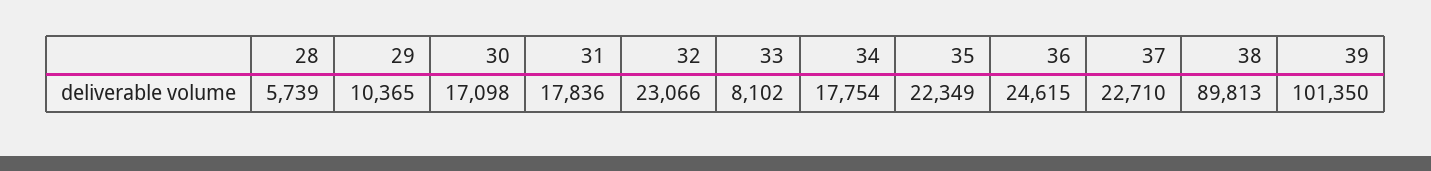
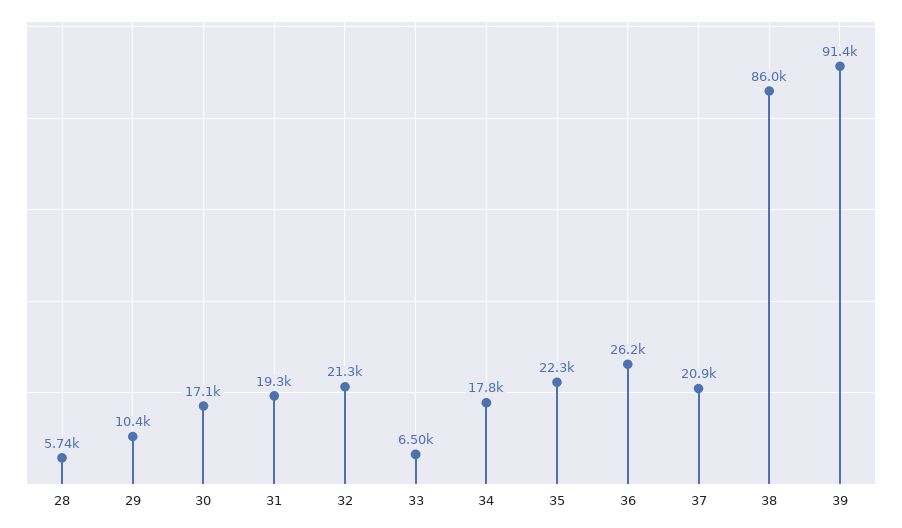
  {
    "28": 5739,
    "29": 10365,
    "30": 17098,
-   "31": 17836,
+   "31": 19300,
-   "32": 23066,
+   "32": 21300,
-   "33": 8102,
+   "33": 6500,
    "34": 17754,
    "35": 22349,
-   "36": 24615,
+   "36": 26200,
-   "37": 22710,
+   "37": 20900,
-   "38": 89813,
+   "38": 86000,
-   "39": 101350
+   "39": 91400
  }

